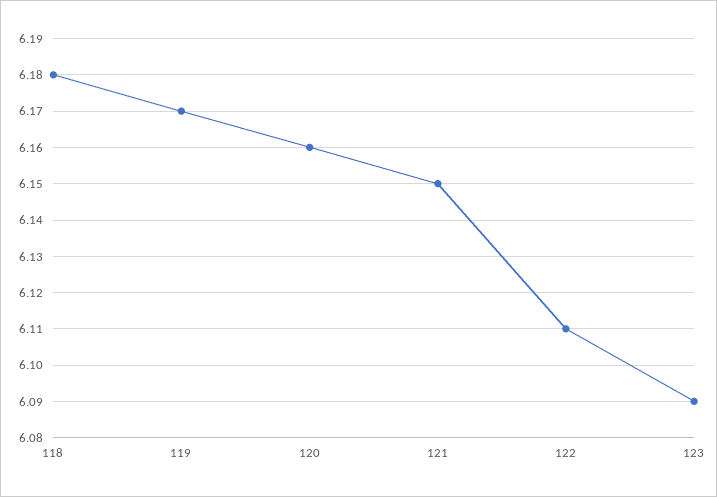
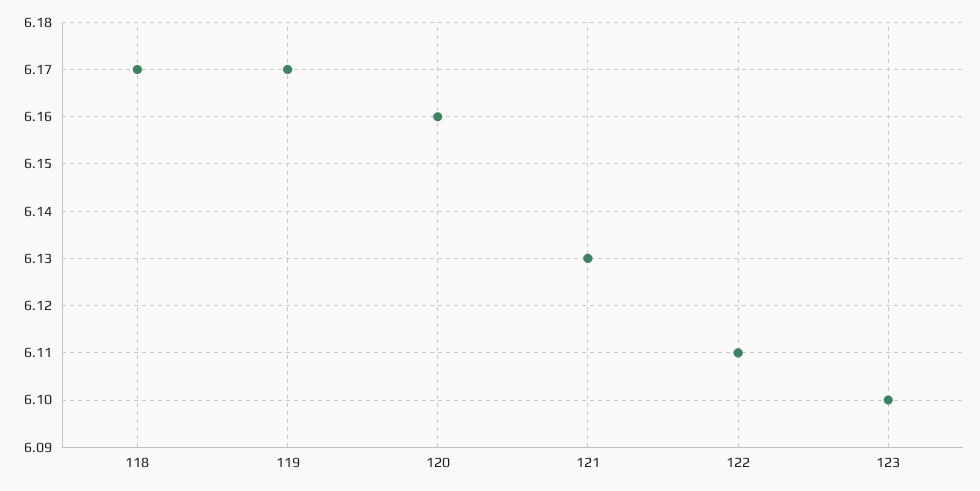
  {
-   "118": 6.18,
+   "118": 6.17,
    "119": 6.17,
    "120": 6.16,
-   "121": 6.15,
+   "121": 6.13,
    "122": 6.11,
-   "123": 6.09
+   "123": 6.1
  }

